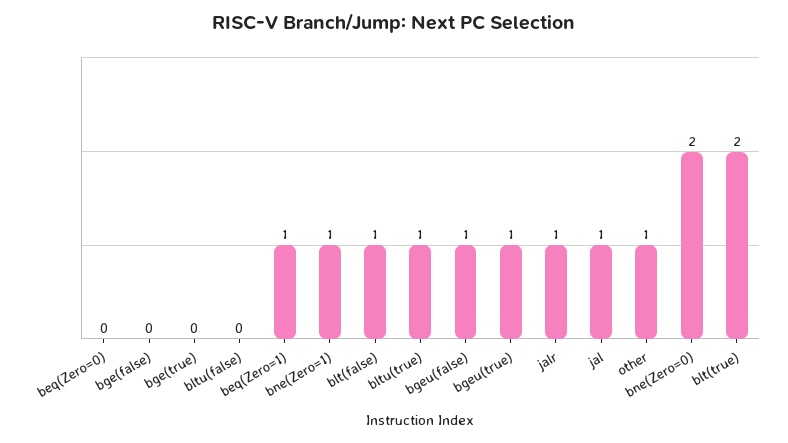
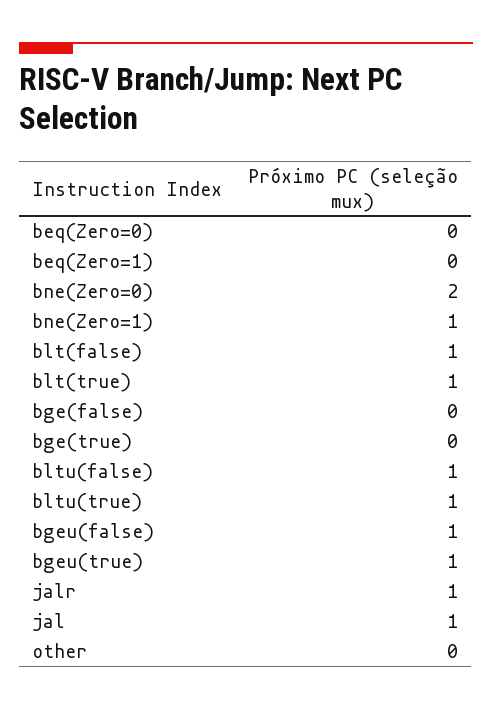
  {
    "beq(Zero=0)": 0,
    "bge(false)": 0,
    "bge(true)": 0,
-   "bltu(false)": 0,
+   "bltu(false)": 1,
-   "beq(Zero=1)": 1,
+   "beq(Zero=1)": 0,
    "bne(Zero=1)": 1,
    "blt(false)": 1,
    "bltu(true)": 1,
    "bgeu(false)": 1,
    "bgeu(true)": 1,
    "jalr": 1,
    "jal": 1,
-   "other": 1,
+   "other": 0,
    "bne(Zero=0)": 2,
-   "blt(true)": 2
+   "blt(true)": 1
  }

